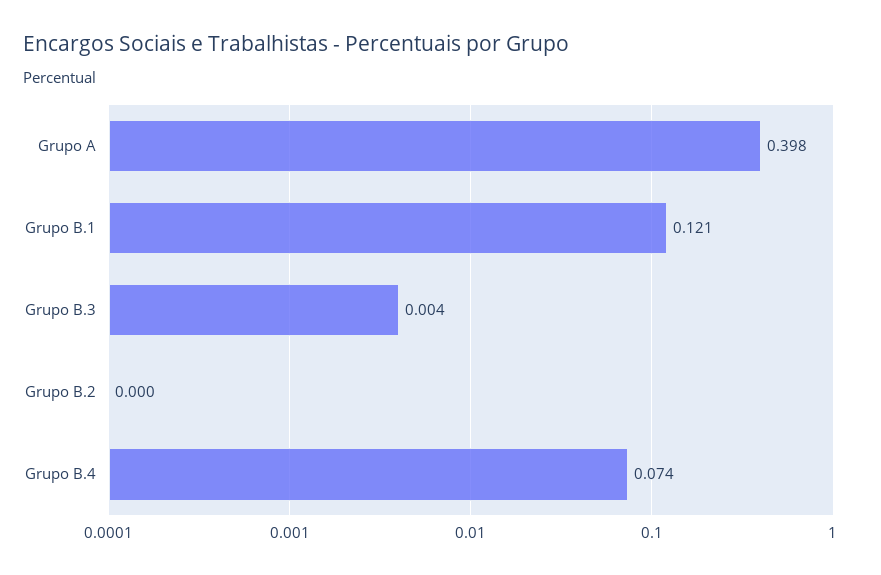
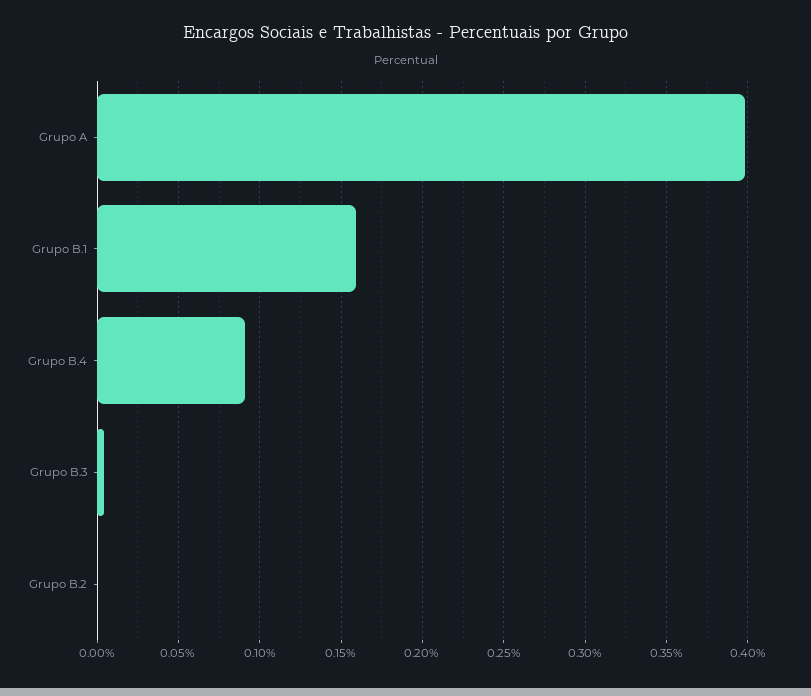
  {
    "Grupo A": 0.398,
-   "Grupo B.1": 0.121,
+   "Grupo B.1": 0.16,
    "Grupo B.3": 0.004,
    "Grupo B.2": 0,
-   "Grupo B.4": 0.074
+   "Grupo B.4": 0.09
  }

